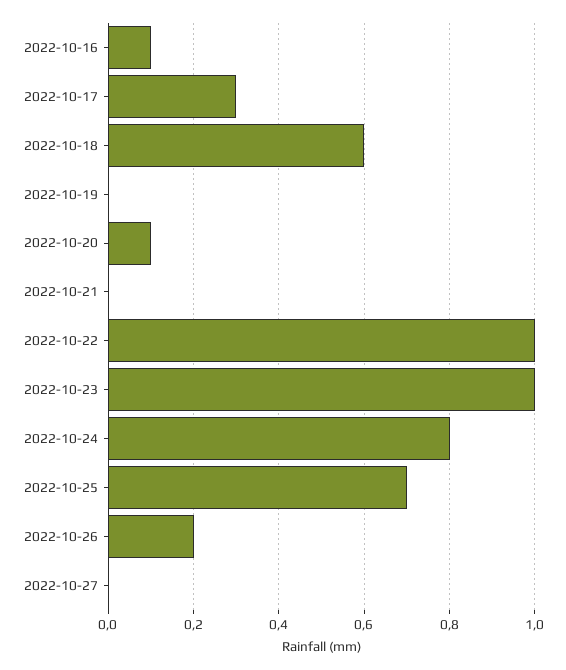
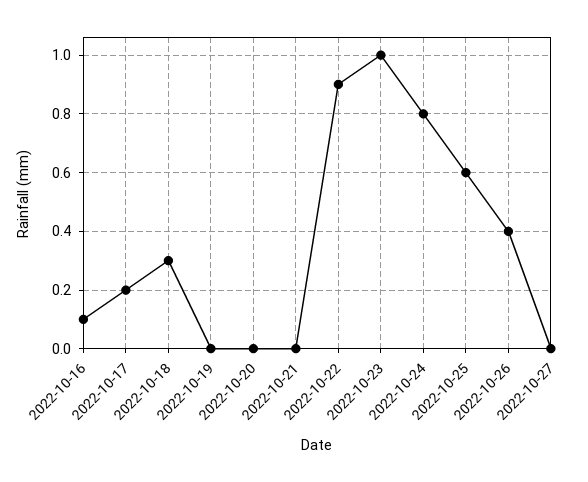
  {
    "2022-10-16": 0.1,
-   "2022-10-17": 0.3,
+   "2022-10-17": 0.2,
-   "2022-10-18": 0.6,
+   "2022-10-18": 0.3,
    "2022-10-19": 0,
-   "2022-10-20": 0.1,
+   "2022-10-20": 0,
    "2022-10-21": 0,
-   "2022-10-22": 1,
+   "2022-10-22": 0.9,
    "2022-10-23": 1,
    "2022-10-24": 0.8,
-   "2022-10-25": 0.7,
+   "2022-10-25": 0.6,
-   "2022-10-26": 0.2,
+   "2022-10-26": 0.4,
    "2022-10-27": 0
  }

